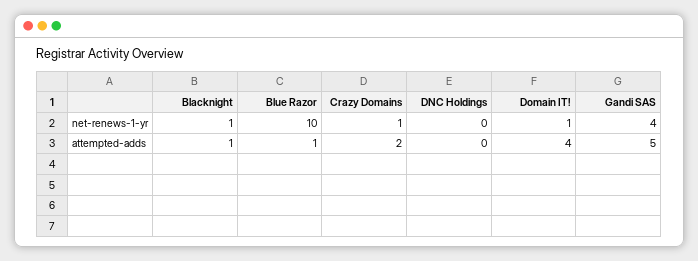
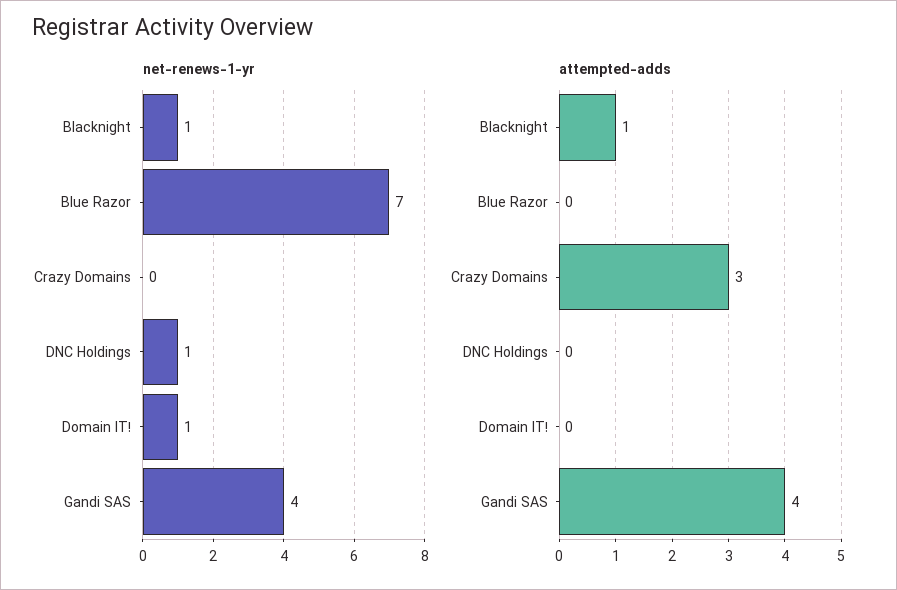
  {
    "net-renews-1-yr": {
      "Blacknight": 1,
-     "Blue Razor": 10,
+     "Blue Razor": 7,
-     "Crazy Domains": 1,
+     "Crazy Domains": 0,
-     "DNC Holdings": 0,
+     "DNC Holdings": 1,
      "Domain IT!": 1,
      "Gandi SAS": 4
    },
    "attempted-adds": {
      "Blacknight": 1,
-     "Blue Razor": 1,
+     "Blue Razor": 0,
-     "Crazy Domains": 2,
+     "Crazy Domains": 3,
      "DNC Holdings": 0,
-     "Domain IT!": 4,
+     "Domain IT!": 0,
-     "Gandi SAS": 5
+     "Gandi SAS": 4
    }
  }

